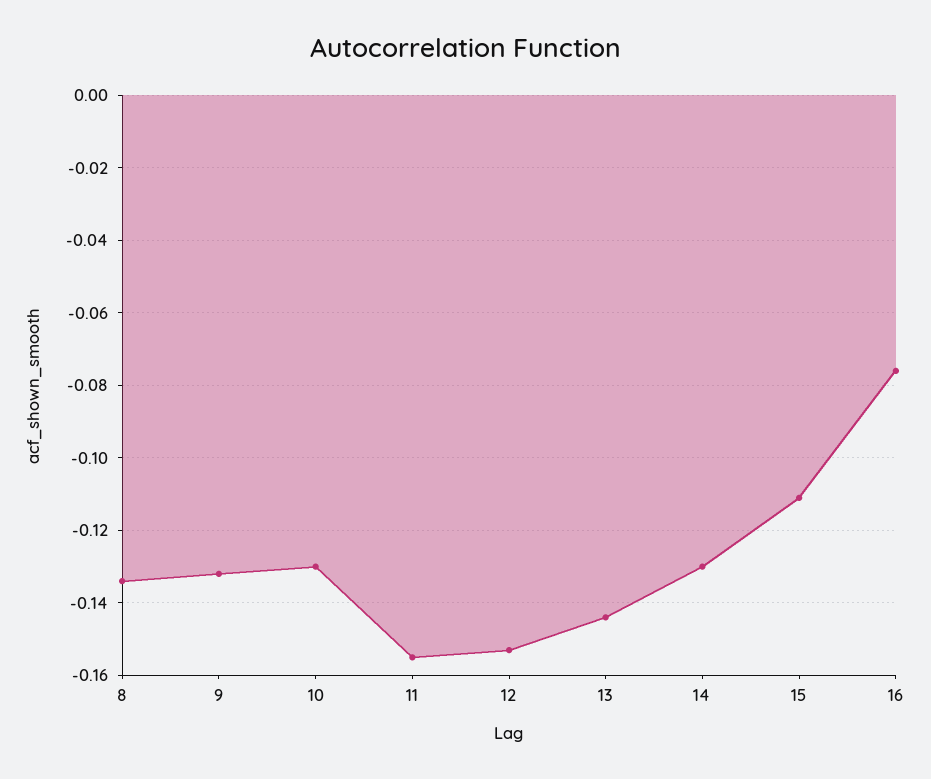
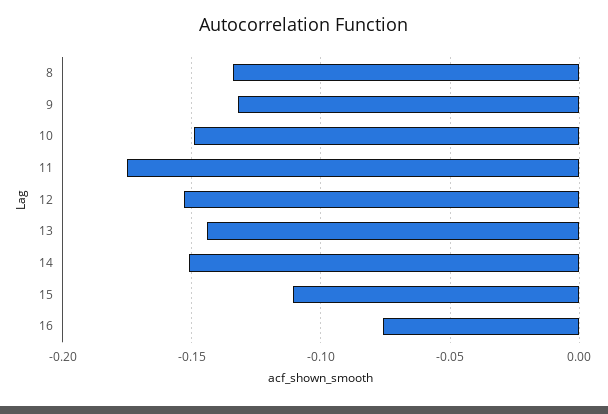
  {
    "8": -0.135,
    "9": -0.13,
-   "10": -0.13,
+   "10": -0.15,
-   "11": -0.155,
+   "11": -0.175,
    "12": -0.155,
    "13": -0.145,
-   "14": -0.13,
+   "14": -0.15,
    "15": -0.11,
    "16": -0.075
  }

